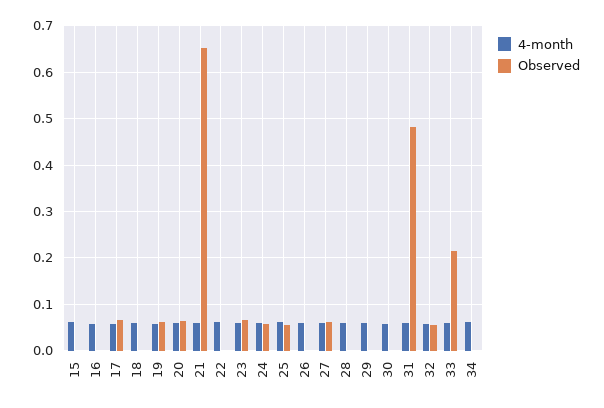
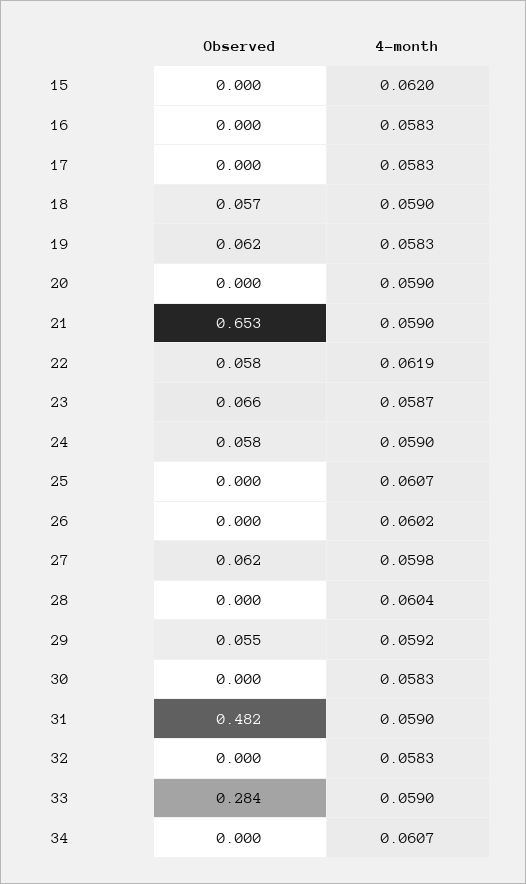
  {
    "4-month": {
      "15": 0.062,
      "16": 0.0583,
      "17": 0.0583,
      "18": 0.059,
      "19": 0.0583,
      "20": 0.059,
      "21": 0.059,
      "22": 0.0619,
      "23": 0.0587,
      "24": 0.059,
      "25": 0.0607,
      "26": 0.0602,
      "27": 0.0598,
      "28": 0.0604,
      "29": 0.0592,
      "30": 0.0583,
      "31": 0.059,
      "32": 0.0583,
      "33": 0.059,
      "34": 0.0607
    },
    "Observed": {
      "15": 0,
      "16": 0,
-     "17": 0.06,
+     "17": 0,
-     "18": 0,
+     "18": 0.057,
      "19": 0.062,
-     "20": 0.06,
+     "20": 0,
      "21": 0.653,
-     "22": 0,
+     "22": 0.058,
      "23": 0.066,
      "24": 0.058,
-     "25": 0.06,
+     "25": 0,
      "26": 0,
      "27": 0.062,
      "28": 0,
-     "29": 0,
+     "29": 0.055,
      "30": 0,
      "31": 0.482,
-     "32": 0.06,
+     "32": 0,
-     "33": 0.22,
+     "33": 0.284,
      "34": 0
    }
  }

